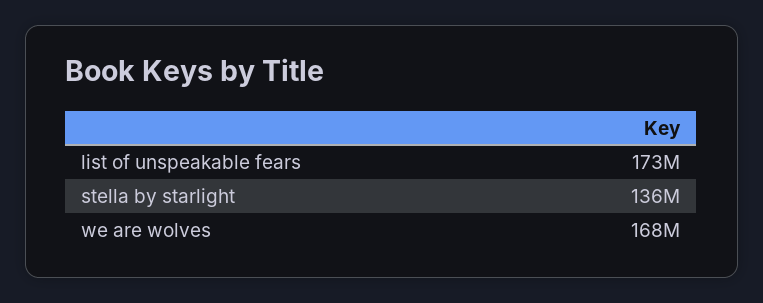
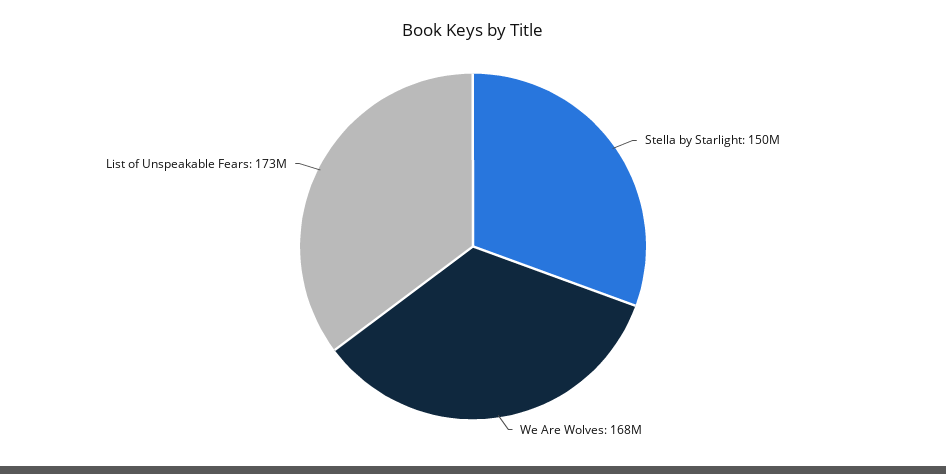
  {
    "list of unspeakable fears": 173000000,
-   "stella by starlight": 136000000,
+   "stella by starlight": 150000000,
    "we are wolves": 168000000
  }

